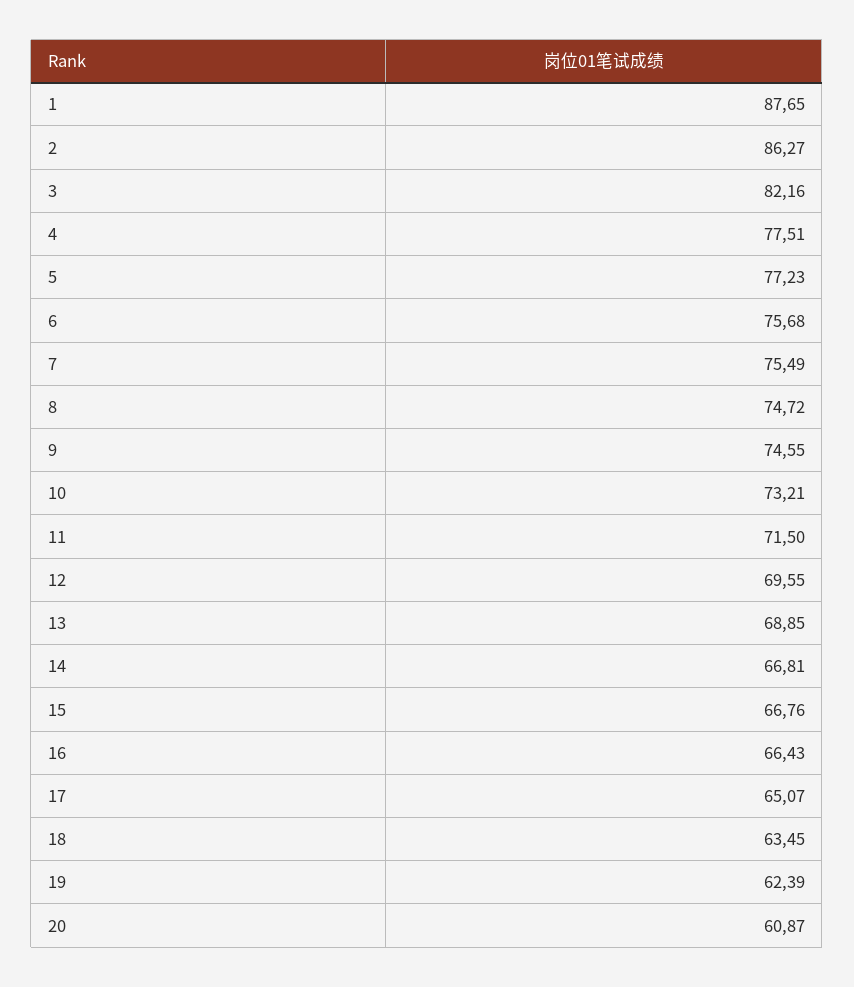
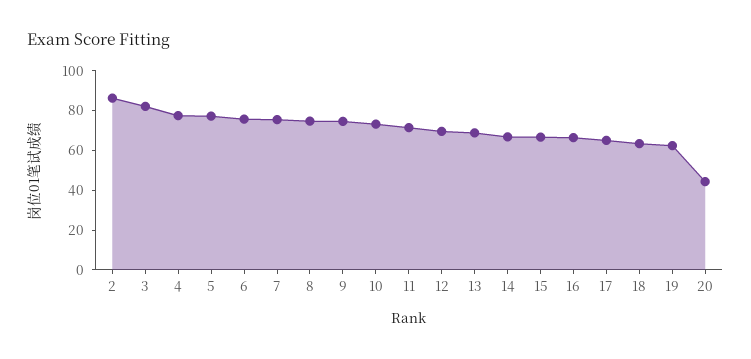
  {
-   "1": 87.65,
    "2": 86.27,
    "3": 82.16,
    "4": 77.51,
    "5": 77.23,
    "6": 75.68,
    "7": 75.49,
    "8": 74.72,
    "9": 74.55,
    "10": 73.21,
    "11": 71.5,
    "12": 69.55,
    "13": 68.85,
    "14": 66.81,
    "15": 66.76,
    "16": 66.43,
    "17": 65.07,
    "18": 63.45,
    "19": 62.39,
-   "20": 60.87
+   "20": 45
  }

